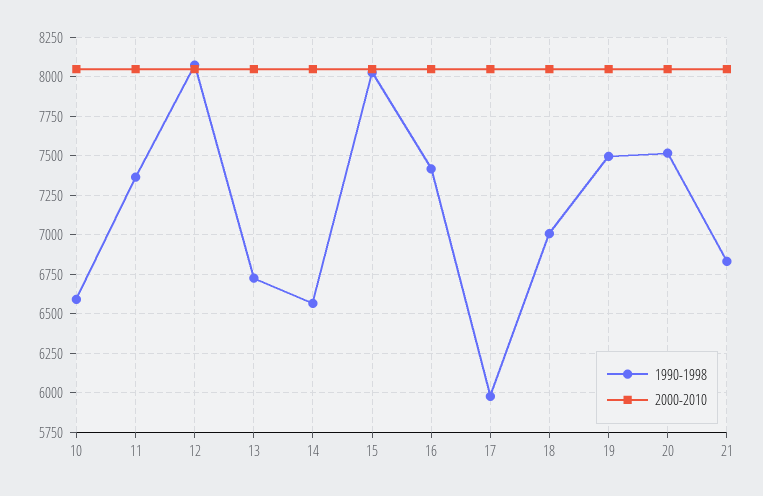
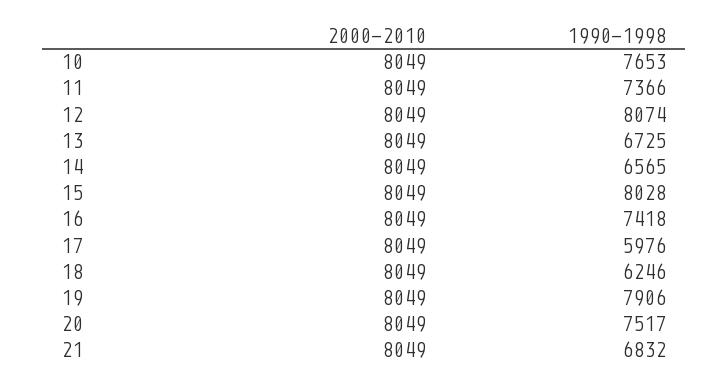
  {
    "1990-1998": {
-     "10": 6600,
+     "10": 7653,
      "11": 7366,
      "12": 8074,
      "13": 6725,
      "14": 6565,
      "15": 8028,
      "16": 7418,
      "17": 5976,
-     "18": 7000,
+     "18": 6246,
-     "19": 7500,
+     "19": 7906,
      "20": 7517,
      "21": 6832
    },
    "2000-2010": {
      "10": 8049,
      "11": 8049,
      "12": 8049,
      "13": 8049,
      "14": 8049,
      "15": 8049,
      "16": 8049,
      "17": 8049,
      "18": 8049,
      "19": 8049,
      "20": 8049,
      "21": 8049
    }
  }

